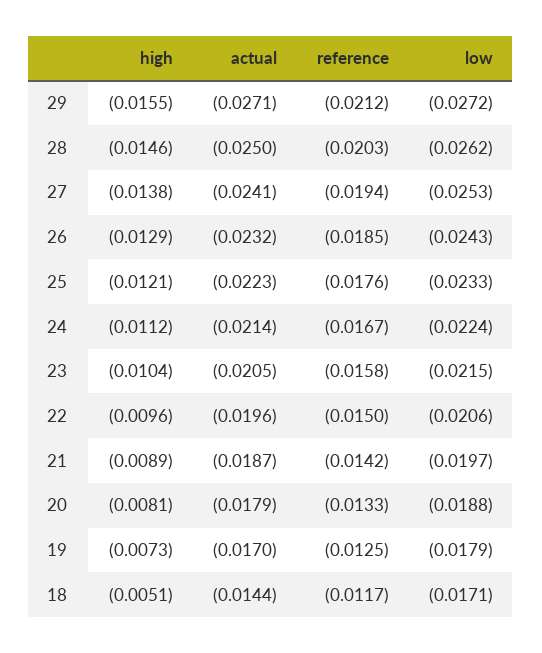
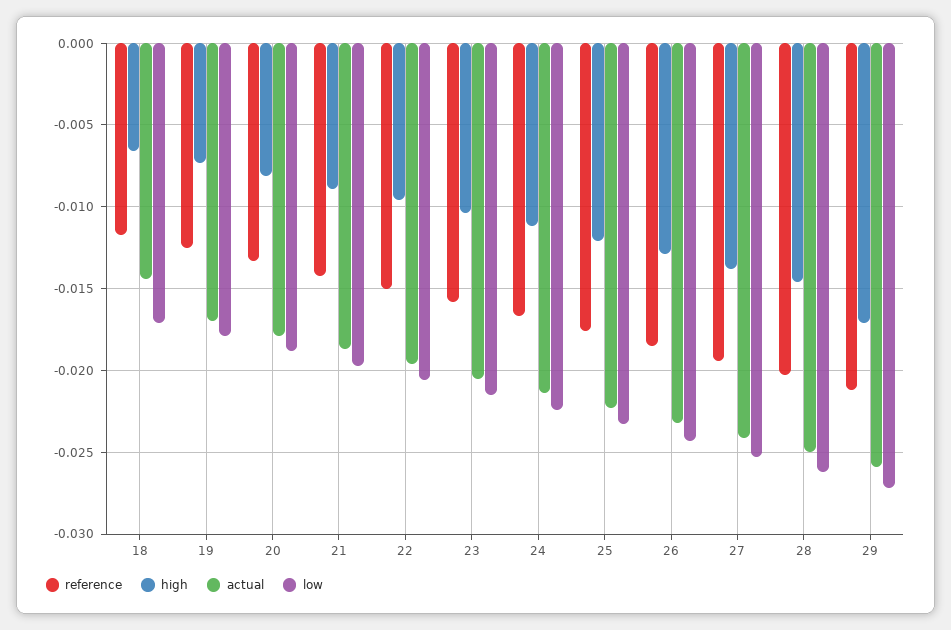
  {
    "high": {
-     "29": -0.0155,
+     "29": -0.017,
      "28": -0.0146,
      "27": -0.0138,
      "26": -0.0129,
      "25": -0.0121,
      "24": -0.0112,
      "23": -0.0104,
      "22": -0.0096,
      "21": -0.0089,
      "20": -0.0081,
      "19": -0.0073,
-     "18": -0.0051
+     "18": -0.0065
    },
    "actual": {
-     "29": -0.0271,
+     "29": -0.026,
      "28": -0.025,
      "27": -0.0241,
      "26": -0.0232,
      "25": -0.0223,
      "24": -0.0214,
      "23": -0.0205,
      "22": -0.0196,
      "21": -0.0187,
      "20": -0.0179,
      "19": -0.017,
      "18": -0.0144
    },
    "reference": {
      "29": -0.0212,
      "28": -0.0203,
      "27": -0.0194,
      "26": -0.0185,
      "25": -0.0176,
      "24": -0.0167,
      "23": -0.0158,
      "22": -0.015,
      "21": -0.0142,
      "20": -0.0133,
      "19": -0.0125,
      "18": -0.0117
    },
    "low": {
      "29": -0.0272,
      "28": -0.0262,
      "27": -0.0253,
      "26": -0.0243,
      "25": -0.0233,
      "24": -0.0224,
      "23": -0.0215,
      "22": -0.0206,
      "21": -0.0197,
      "20": -0.0188,
      "19": -0.0179,
      "18": -0.0171
    }
  }

